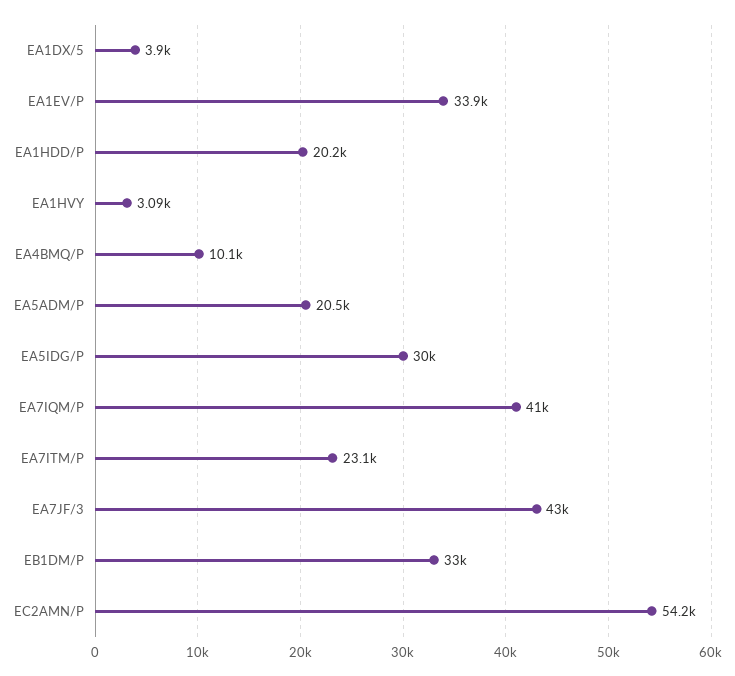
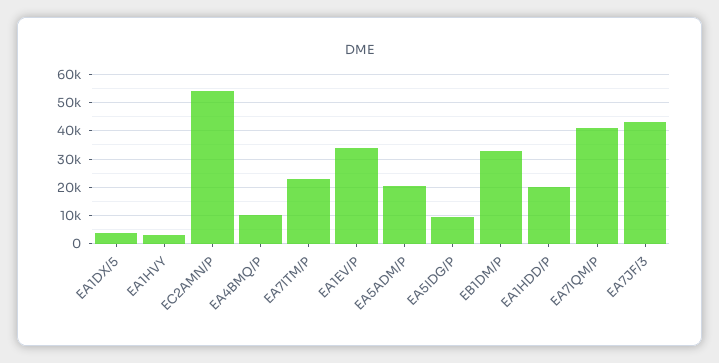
  {
    "EA1DX/5": 3900,
    "EA1EV/P": 33900,
    "EA1HDD/P": 20200,
    "EA1HVY": 3090,
    "EA4BMQ/P": 10100,
    "EA5ADM/P": 20500,
-   "EA5IDG/P": 30000,
+   "EA5IDG/P": 10000,
    "EA7IQM/P": 41000,
    "EA7ITM/P": 23100,
    "EA7JF/3": 43000,
    "EB1DM/P": 33000,
    "EC2AMN/P": 54200
  }

